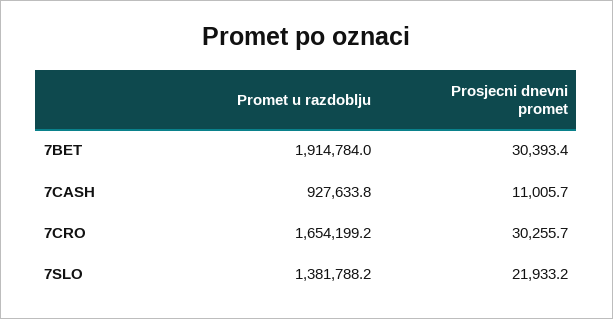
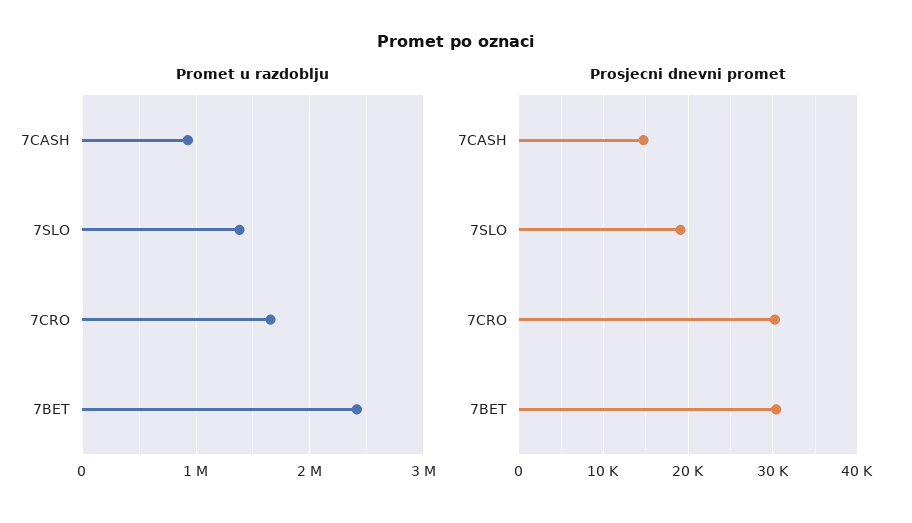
  {
    "Promet u razdoblju": {
-     "7BET": 1914784,
+     "7BET": 2400000,
      "7CASH": 927633.8,
      "7CRO": 1654199.2,
      "7SLO": 1381788.2
    },
    "Prosjecni dnevni promet": {
      "7BET": 30393.4,
-     "7CASH": 11005.7,
+     "7CASH": 15000,
      "7CRO": 30255.7,
-     "7SLO": 21933.2
+     "7SLO": 19000
    }
  }

